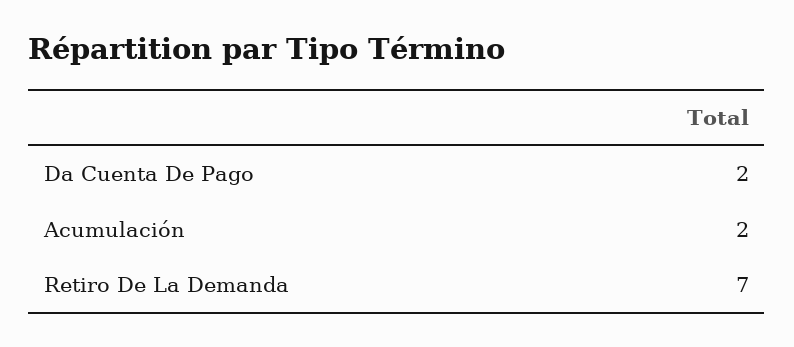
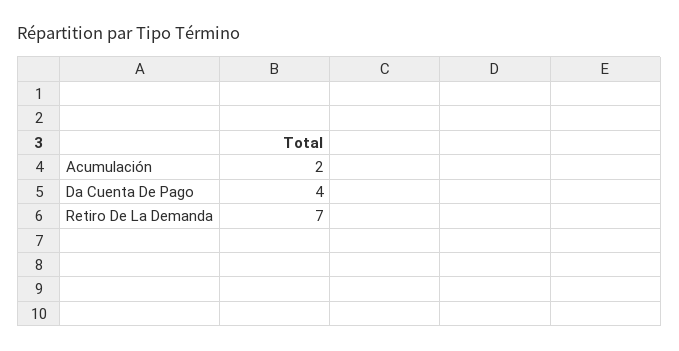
  {
-   "Da Cuenta De Pago": 2,
+   "Da Cuenta De Pago": 4,
    "Acumulación": 2,
    "Retiro De La Demanda": 7
  }

